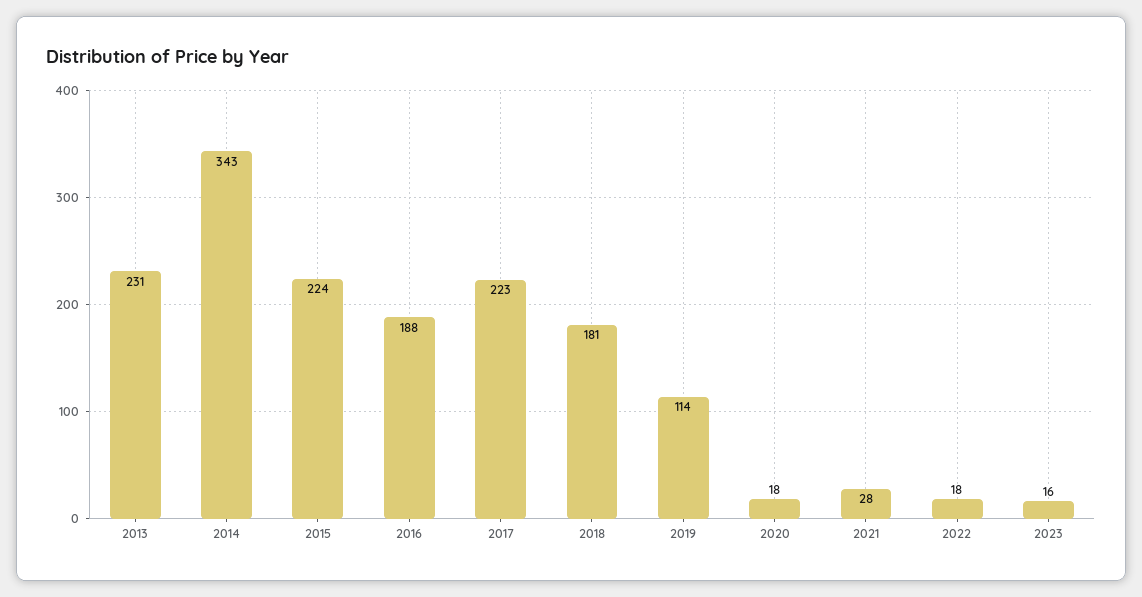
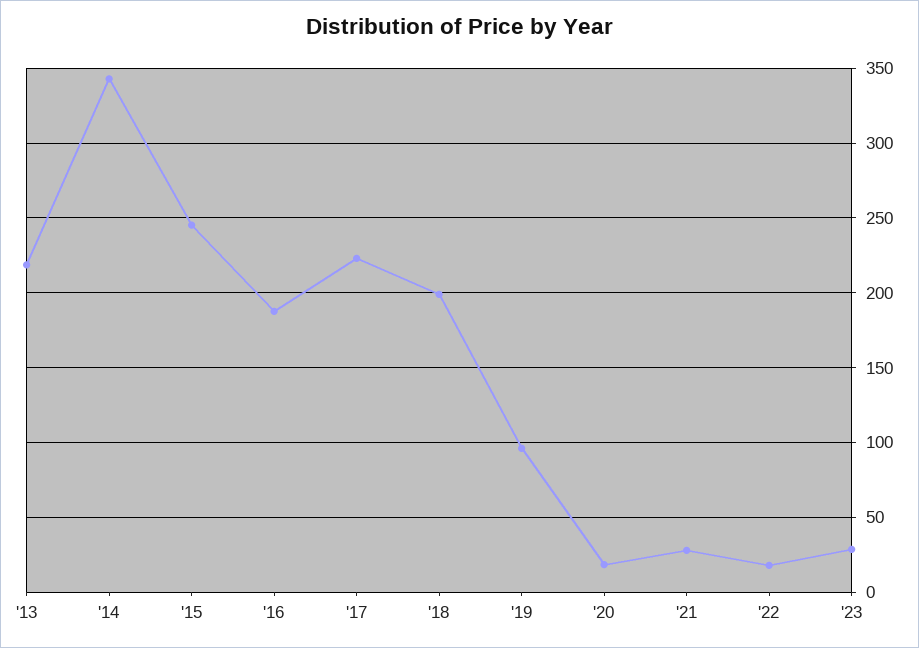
  {
-   "2013": 231,
+   "2013": 220,
    "2014": 343,
-   "2015": 224,
+   "2015": 245,
    "2016": 188,
    "2017": 223,
-   "2018": 181,
+   "2018": 200,
-   "2019": 114,
+   "2019": 95,
    "2020": 18,
    "2021": 28,
    "2022": 18,
-   "2023": 16
+   "2023": 30
  }

